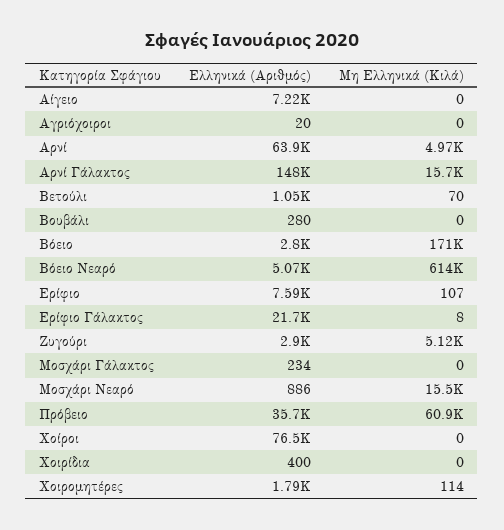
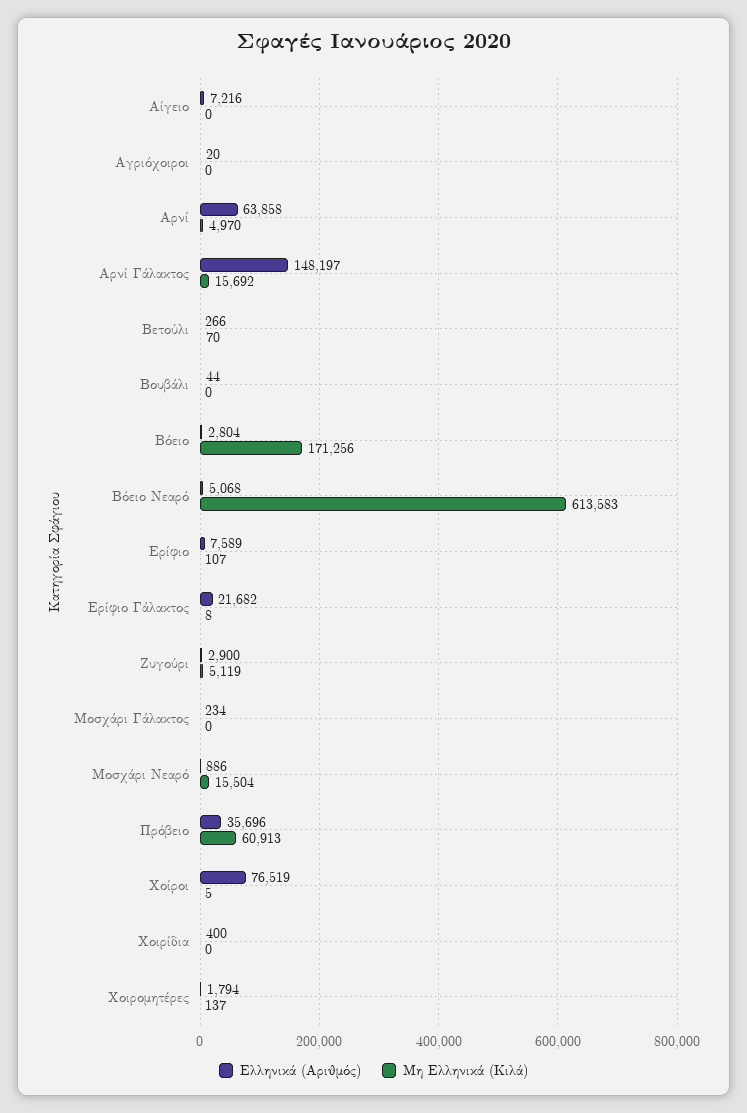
  {
    "Ελληνικά (Αριθμός)": {
      "Αίγειο": 7216,
      "Αγριόχοιροι": 20,
      "Αρνί": 63858,
      "Αρνί Γάλακτος": 148197,
-     "Βετούλι": 1050,
+     "Βετούλι": 266,
-     "Βουβάλι": 280,
+     "Βουβάλι": 44,
      "Βόειο": 2804,
      "Βόειο Νεαρό": 5068,
      "Ερίφιο": 7589,
      "Ερίφιο Γάλακτος": 21682,
      "Ζυγούρι": 2900,
      "Μοσχάρι Γάλακτος": 234,
      "Μοσχάρι Νεαρό": 886,
      "Πρόβειο": 35696,
      "Χοίροι": 76519,
      "Χοιρίδια": 400,
      "Χοιρομητέρες": 1794
    },
    "Μη Ελληνικά (Κιλά)": {
      "Αίγειο": 0,
      "Αγριόχοιροι": 0,
      "Αρνί": 4970,
      "Αρνί Γάλακτος": 15692,
      "Βετούλι": 70,
      "Βουβάλι": 0,
      "Βόειο": 171256,
      "Βόειο Νεαρό": 613583,
      "Ερίφιο": 107,
      "Ερίφιο Γάλακτος": 8,
      "Ζυγούρι": 5119,
      "Μοσχάρι Γάλακτος": 0,
      "Μοσχάρι Νεαρό": 15504,
      "Πρόβειο": 60913,
-     "Χοίροι": 0,
+     "Χοίροι": 5,
      "Χοιρίδια": 0,
-     "Χοιρομητέρες": 114
+     "Χοιρομητέρες": 137
    }
  }

